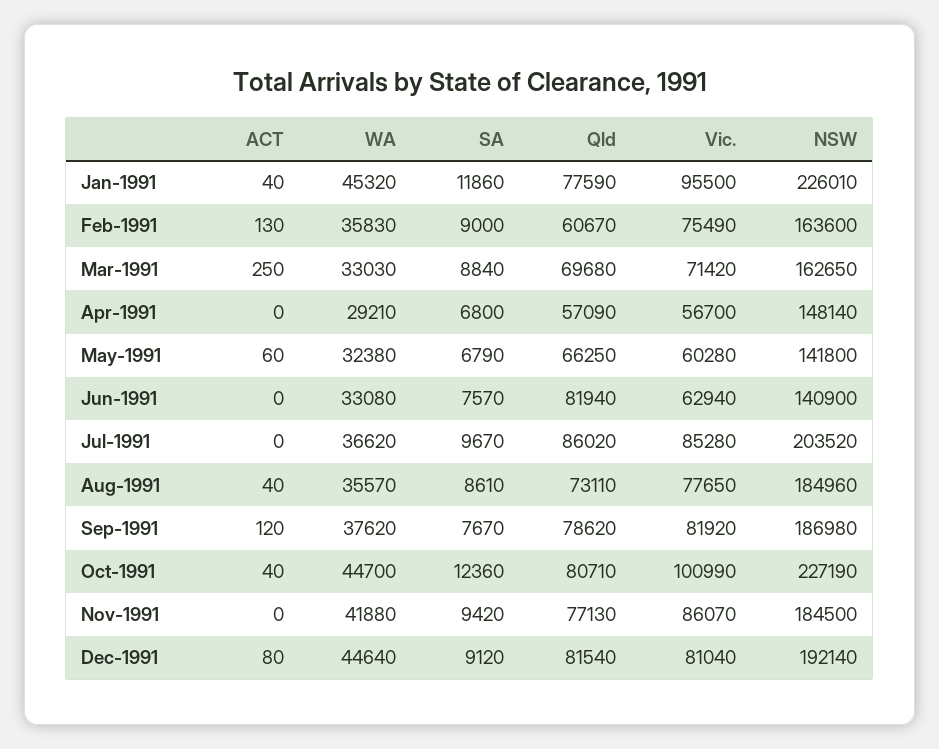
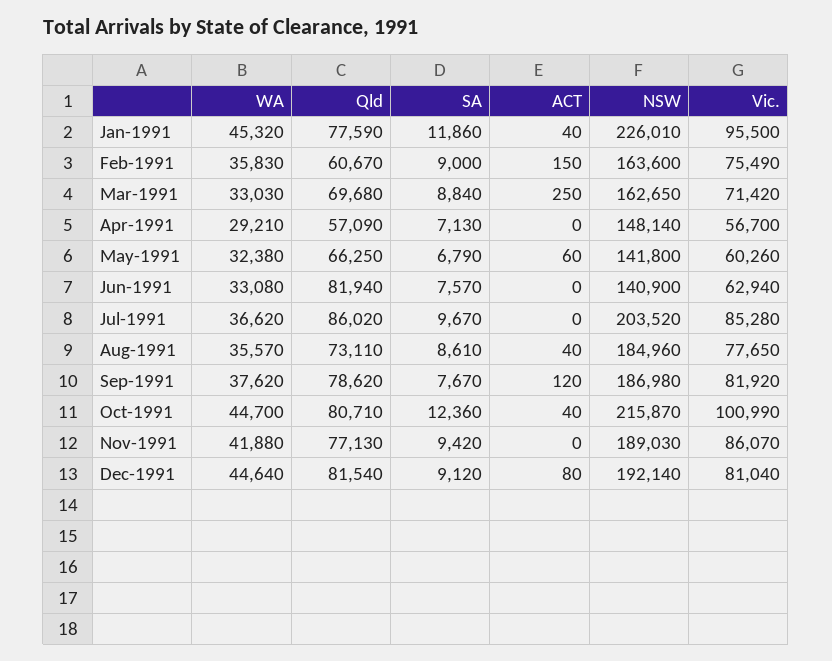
  {
    "ACT": {
      "Jan-1991": 40,
-     "Feb-1991": 130,
+     "Feb-1991": 150,
      "Mar-1991": 250,
      "Apr-1991": 0,
      "May-1991": 60,
      "Jun-1991": 0,
      "Jul-1991": 0,
      "Aug-1991": 40,
      "Sep-1991": 120,
      "Oct-1991": 40,
      "Nov-1991": 0,
      "Dec-1991": 80
    },
    "WA": {
      "Jan-1991": 45320,
      "Feb-1991": 35830,
      "Mar-1991": 33030,
      "Apr-1991": 29210,
      "May-1991": 32380,
      "Jun-1991": 33080,
      "Jul-1991": 36620,
      "Aug-1991": 35570,
      "Sep-1991": 37620,
      "Oct-1991": 44700,
      "Nov-1991": 41880,
      "Dec-1991": 44640
    },
    "SA": {
      "Jan-1991": 11860,
      "Feb-1991": 9000,
      "Mar-1991": 8840,
-     "Apr-1991": 6800,
+     "Apr-1991": 7130,
      "May-1991": 6790,
      "Jun-1991": 7570,
      "Jul-1991": 9670,
      "Aug-1991": 8610,
      "Sep-1991": 7670,
      "Oct-1991": 12360,
      "Nov-1991": 9420,
      "Dec-1991": 9120
    },
    "Qld": {
      "Jan-1991": 77590,
      "Feb-1991": 60670,
      "Mar-1991": 69680,
      "Apr-1991": 57090,
      "May-1991": 66250,
      "Jun-1991": 81940,
      "Jul-1991": 86020,
      "Aug-1991": 73110,
      "Sep-1991": 78620,
      "Oct-1991": 80710,
      "Nov-1991": 77130,
      "Dec-1991": 81540
    },
    "Vic.": {
      "Jan-1991": 95500,
      "Feb-1991": 75490,
      "Mar-1991": 71420,
      "Apr-1991": 56700,
-     "May-1991": 60280,
+     "May-1991": 60260,
      "Jun-1991": 62940,
      "Jul-1991": 85280,
      "Aug-1991": 77650,
      "Sep-1991": 81920,
      "Oct-1991": 100990,
      "Nov-1991": 86070,
      "Dec-1991": 81040
    },
    "NSW": {
      "Jan-1991": 226010,
      "Feb-1991": 163600,
      "Mar-1991": 162650,
      "Apr-1991": 148140,
      "May-1991": 141800,
      "Jun-1991": 140900,
      "Jul-1991": 203520,
      "Aug-1991": 184960,
      "Sep-1991": 186980,
-     "Oct-1991": 227190,
+     "Oct-1991": 215870,
-     "Nov-1991": 184500,
+     "Nov-1991": 189030,
      "Dec-1991": 192140
    }
  }

